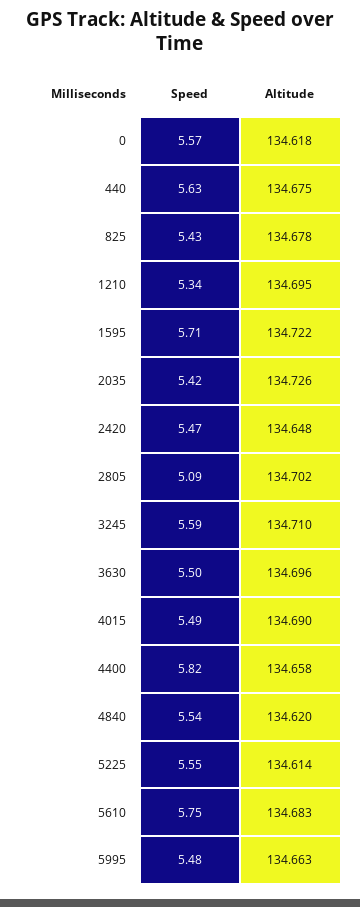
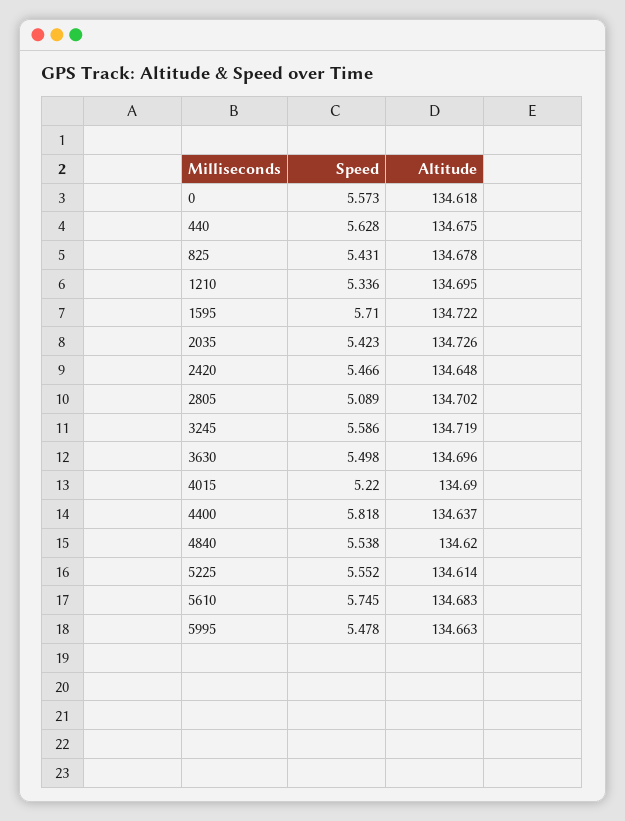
  {
    "Speed": {
      "0": 5.573,
      "440": 5.628,
      "825": 5.431,
      "1210": 5.336,
      "1595": 5.71,
      "2035": 5.423,
      "2420": 5.466,
      "2805": 5.089,
      "3245": 5.586,
      "3630": 5.498,
-     "4015": 5.49,
+     "4015": 5.22,
      "4400": 5.818,
      "4840": 5.538,
      "5225": 5.552,
      "5610": 5.745,
      "5995": 5.478
    },
    "Altitude": {
      "0": 134.618,
      "440": 134.675,
      "825": 134.678,
      "1210": 134.695,
      "1595": 134.722,
      "2035": 134.726,
      "2420": 134.648,
      "2805": 134.702,
-     "3245": 134.71,
+     "3245": 134.719,
      "3630": 134.696,
      "4015": 134.69,
-     "4400": 134.658,
+     "4400": 134.637,
      "4840": 134.62,
      "5225": 134.614,
      "5610": 134.683,
      "5995": 134.663
    }
  }

